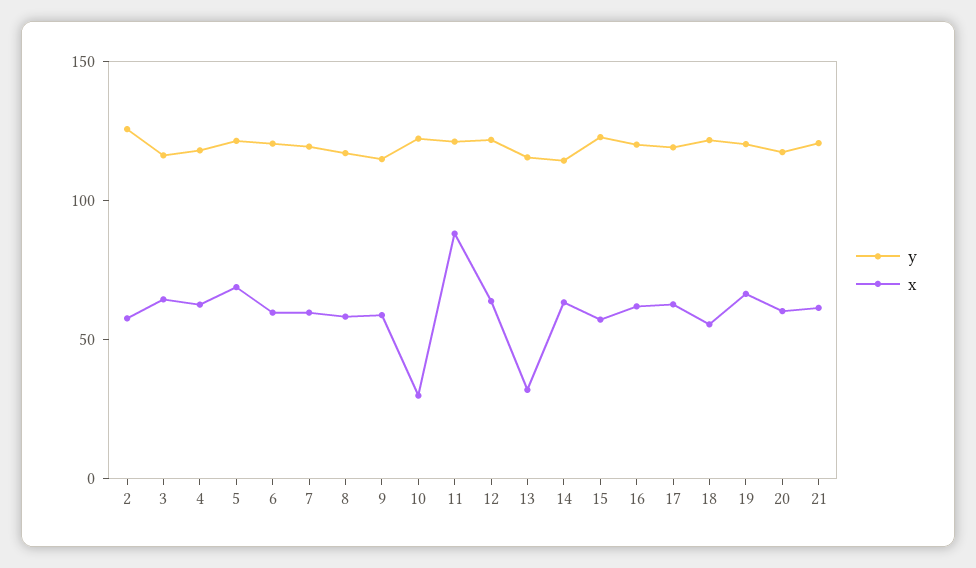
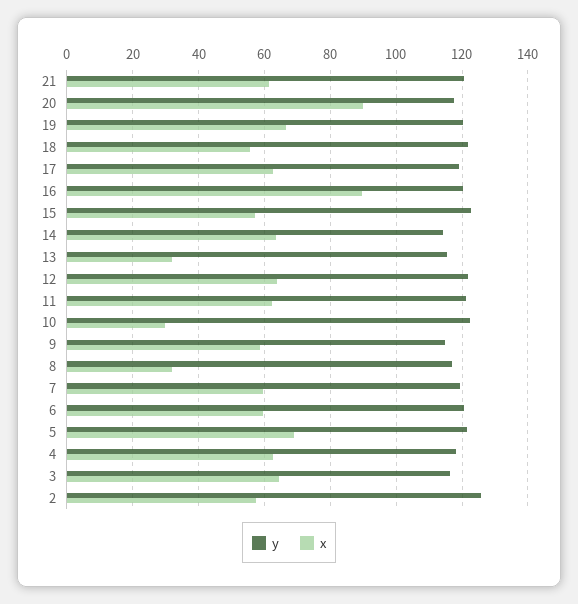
  {
    "y": {
      "2": 126,
      "3": 116,
      "4": 118,
      "5": 122,
      "6": 120,
      "7": 120,
      "8": 118,
      "9": 114,
      "10": 122,
      "11": 122,
      "12": 122,
      "13": 116,
      "14": 114,
      "15": 122,
      "16": 120,
      "17": 120,
      "18": 122,
      "19": 120,
      "20": 118,
      "21": 120
    },
    "x": {
      "2": 58,
      "3": 64,
      "4": 62,
      "5": 68,
      "6": 60,
      "7": 60,
-     "8": 60,
+     "8": 32,
      "9": 58,
      "10": 30,
-     "11": 90,
+     "11": 62,
      "12": 64,
      "13": 32,
      "14": 64,
      "15": 58,
-     "16": 60,
+     "16": 90,
      "17": 62,
      "18": 56,
      "19": 66,
-     "20": 60,
+     "20": 90,
      "21": 62
    }
  }

